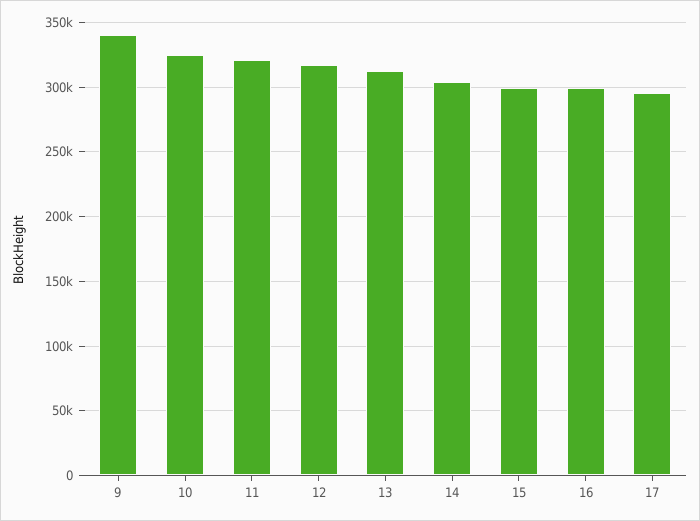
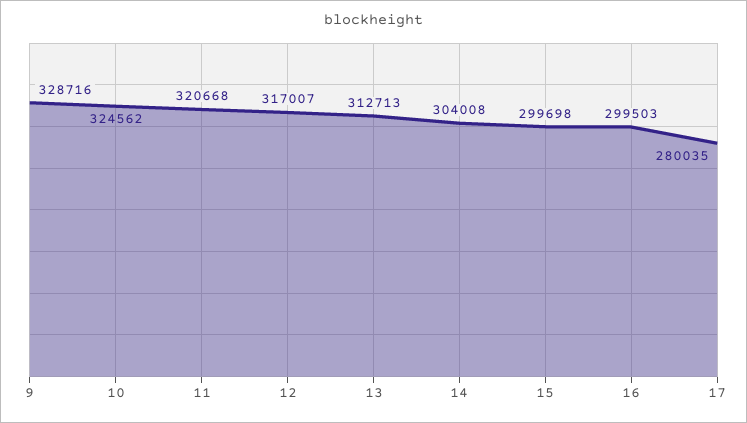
  {
-   "9": 340000,
+   "9": 328716,
    "10": 324562,
    "11": 320668,
    "12": 317007,
    "13": 312713,
    "14": 304008,
    "15": 299698,
    "16": 299503,
-   "17": 295000
+   "17": 280035
  }

